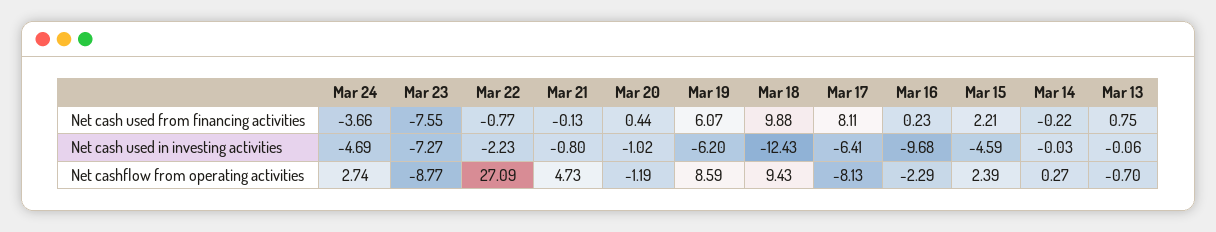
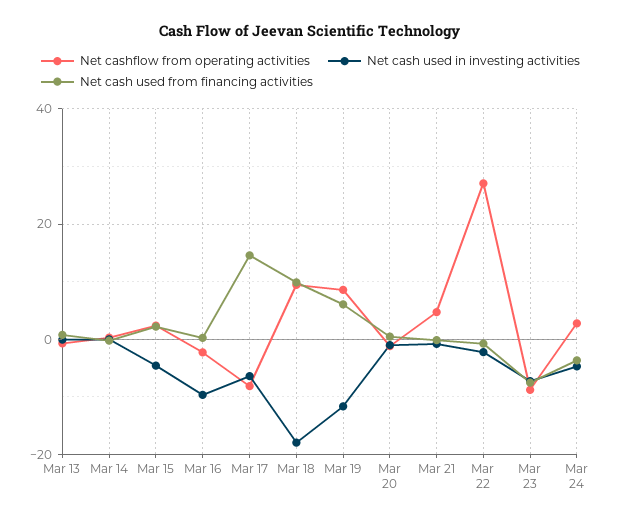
  {
    "Net cash used from financing activities": {
      "Mar 24": -3.66,
      "Mar 23": -7.55,
      "Mar 22": -0.77,
      "Mar 21": -0.13,
      "Mar 20": 0.44,
      "Mar 19": 6.07,
      "Mar 18": 9.88,
-     "Mar 17": 8.11,
+     "Mar 17": 14,
      "Mar 16": 0.23,
      "Mar 15": 2.21,
      "Mar 14": -0.22,
      "Mar 13": 0.75
    },
    "Net cash used in investing activities": {
      "Mar 24": -4.69,
      "Mar 23": -7.27,
      "Mar 22": -2.23,
      "Mar 21": -0.8,
      "Mar 20": -1.02,
-     "Mar 19": -6.2,
+     "Mar 19": -12,
-     "Mar 18": -12.43,
+     "Mar 18": -18,
      "Mar 17": -6.41,
      "Mar 16": -9.68,
      "Mar 15": -4.59,
      "Mar 14": -0.03,
      "Mar 13": -0.06
    },
    "Net cashflow from operating activities": {
      "Mar 24": 2.74,
      "Mar 23": -8.77,
      "Mar 22": 27.09,
      "Mar 21": 4.73,
      "Mar 20": -1.19,
      "Mar 19": 8.59,
      "Mar 18": 9.43,
      "Mar 17": -8.13,
      "Mar 16": -2.29,
      "Mar 15": 2.39,
      "Mar 14": 0.27,
      "Mar 13": -0.7
    }
  }

